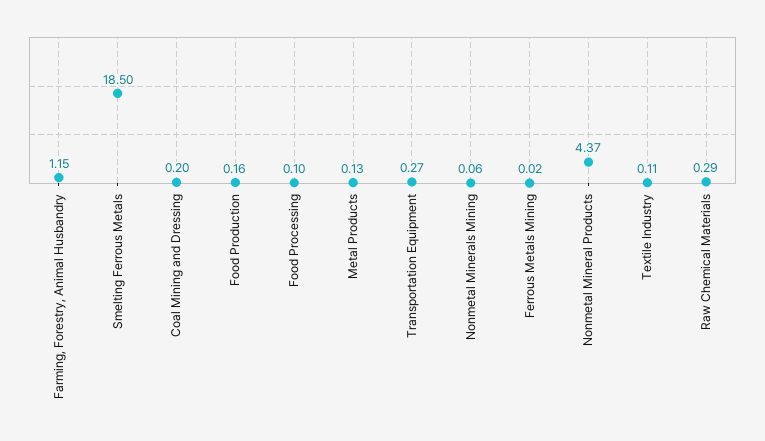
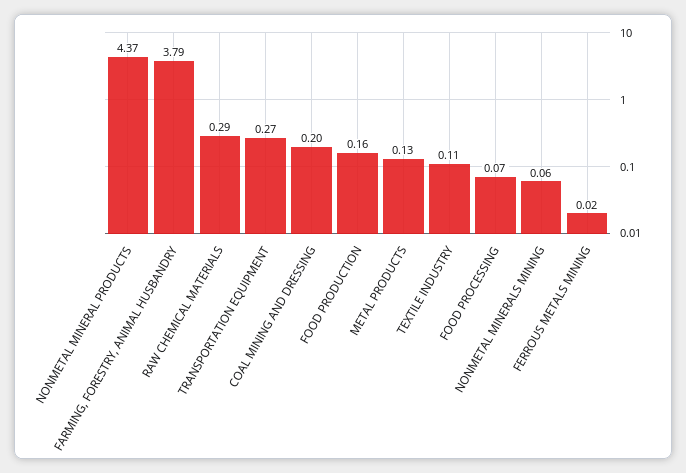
  {
-   "Farming, Forestry, Animal Husbandry": 1.15,
+   "Farming, Forestry, Animal Husbandry": 3.79,
-   "Smelting Ferrous Metals": 18.5,
    "Coal Mining and Dressing": 0.2,
    "Food Production": 0.16,
-   "Food Processing": 0.1,
+   "Food Processing": 0.07,
    "Metal Products": 0.13,
    "Transportation Equipment": 0.27,
    "Nonmetal Minerals Mining": 0.06,
    "Ferrous Metals Mining": 0.02,
    "Nonmetal Mineral Products": 4.37,
    "Textile Industry": 0.11,
    "Raw Chemical Materials": 0.29
  }

